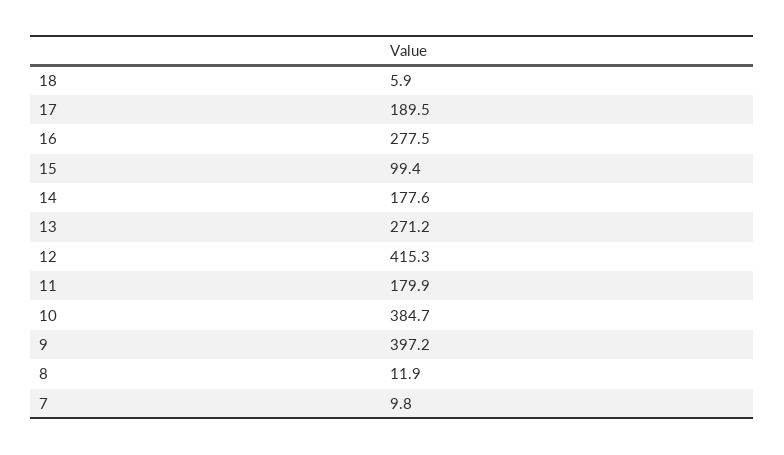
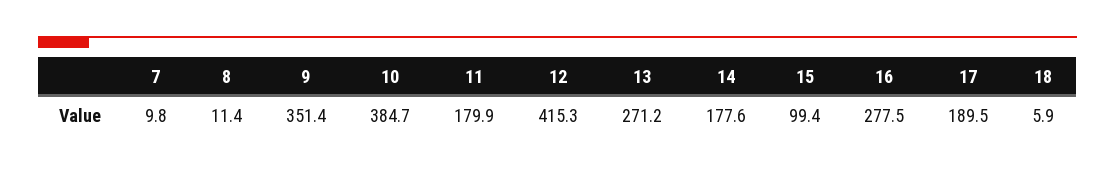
  {
    "18": 5.9,
    "17": 189.5,
    "16": 277.5,
    "15": 99.4,
    "14": 177.6,
    "13": 271.2,
    "12": 415.3,
    "11": 179.9,
    "10": 384.7,
-   "9": 397.2,
+   "9": 351.4,
-   "8": 11.9,
+   "8": 11.4,
    "7": 9.8
  }

